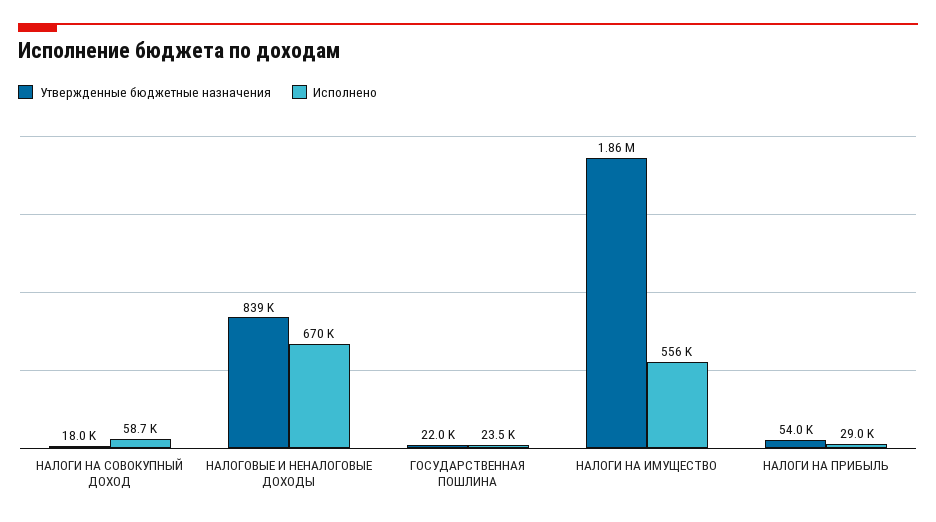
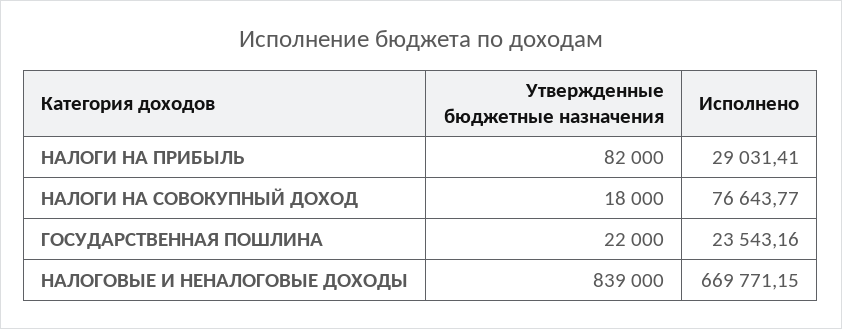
  {
    "Утвержденные бюджетные назначения": {
      "НАЛОГИ НА СОВОКУПНЫЙ ДОХОД": 18000,
      "НАЛОГОВЫЕ И НЕНАЛОГОВЫЕ ДОХОДЫ": 839000,
      "ГОСУДАРСТВЕННАЯ ПОШЛИНА": 22000,
-     "НАЛОГИ НА ИМУЩЕСТВО": 1860000,
-     "НАЛОГИ НА ПРИБЫЛЬ": 54000
+     "НАЛОГИ НА ПРИБЫЛЬ": 82000
    },
    "Исполнено": {
-     "НАЛОГИ НА СОВОКУПНЫЙ ДОХОД": 58700,
+     "НАЛОГИ НА СОВОКУПНЫЙ ДОХОД": 76643.77,
      "НАЛОГОВЫЕ И НЕНАЛОГОВЫЕ ДОХОДЫ": 669771.15,
      "ГОСУДАРСТВЕННАЯ ПОШЛИНА": 23543.16,
-     "НАЛОГИ НА ИМУЩЕСТВО": 556000,
      "НАЛОГИ НА ПРИБЫЛЬ": 29031.41
    }
  }

